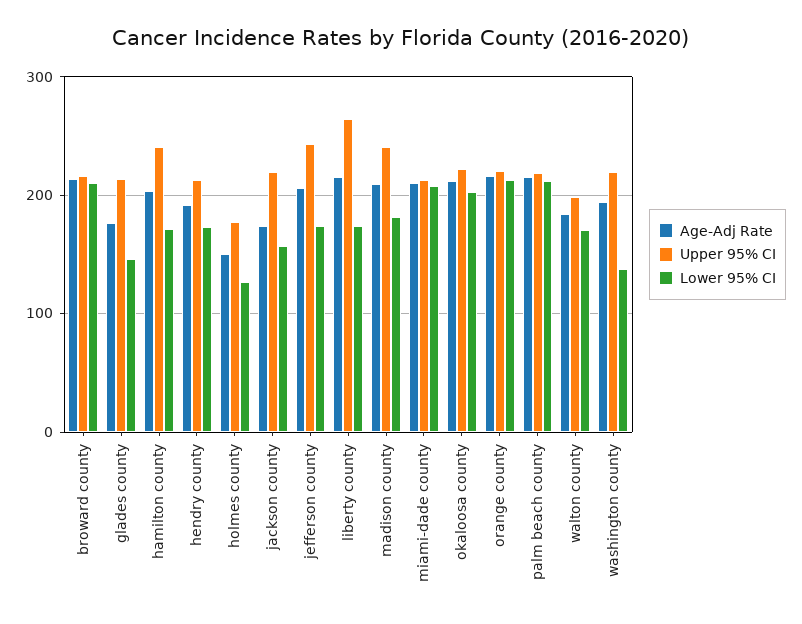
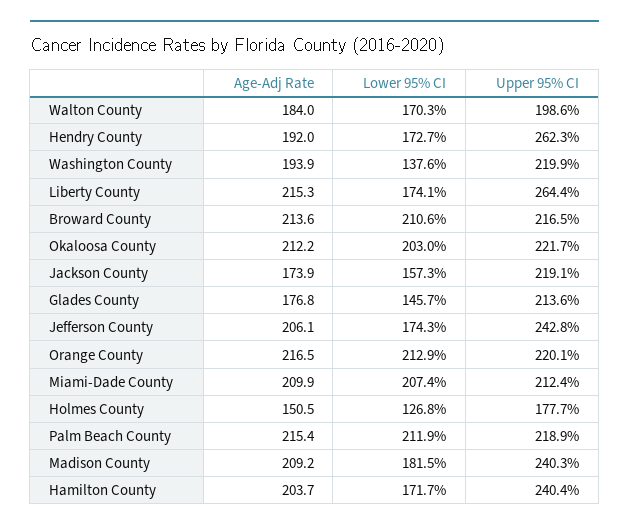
  {
    "Age-Adj Rate": {
      "broward county": 213.6,
      "glades county": 176.8,
      "hamilton county": 203.7,
      "hendry county": 192,
      "holmes county": 150.5,
      "jackson county": 173.9,
      "jefferson county": 206.1,
      "liberty county": 215.3,
      "madison county": 209.2,
      "miami-dade county": 209.9,
      "okaloosa county": 212.2,
      "orange county": 216.5,
      "palm beach county": 215.4,
      "walton county": 184,
      "washington county": 193.9
    },
    "Upper 95% CI": {
      "broward county": 216.5,
      "glades county": 213.6,
      "hamilton county": 240.4,
-     "hendry county": 210,
+     "hendry county": 262.3,
      "holmes county": 177.7,
      "jackson county": 219.1,
      "jefferson county": 242.8,
      "liberty county": 264.4,
      "madison county": 240.3,
      "miami-dade county": 212.4,
      "okaloosa county": 221.7,
      "orange county": 220.1,
      "palm beach county": 218.9,
      "walton county": 198.6,
      "washington county": 219.9
    },
    "Lower 95% CI": {
      "broward county": 210.6,
      "glades county": 145.7,
      "hamilton county": 171.7,
      "hendry county": 172.7,
      "holmes county": 126.8,
      "jackson county": 157.3,
      "jefferson county": 174.3,
      "liberty county": 174.1,
      "madison county": 181.5,
      "miami-dade county": 207.4,
      "okaloosa county": 203,
      "orange county": 212.9,
      "palm beach county": 211.9,
      "walton county": 170.3,
      "washington county": 137.6
    }
  }

